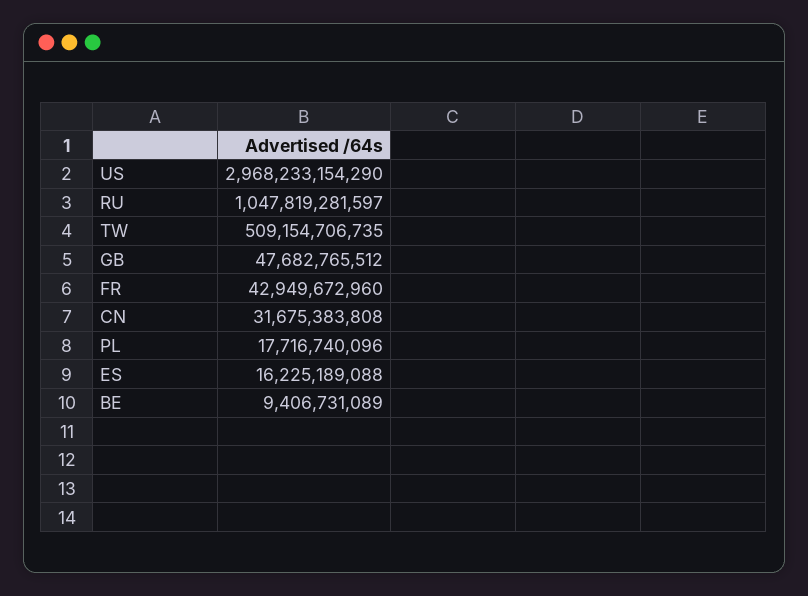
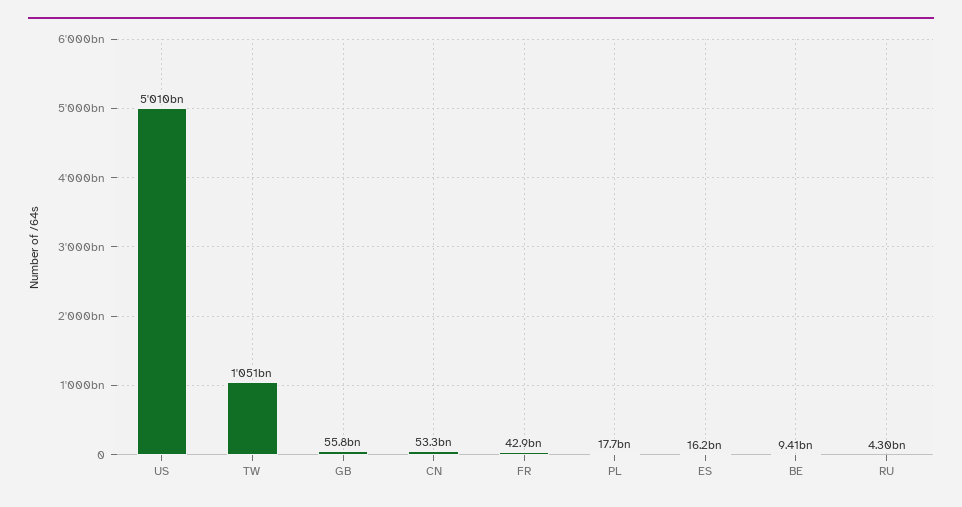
  {
-   "US": 2968233154290,
+   "US": 5010000000000,
-   "RU": 1047819281597,
+   "RU": 4300000000,
-   "TW": 509154706735,
+   "TW": 1051000000000,
-   "GB": 47682765512,
+   "GB": 55800000000,
    "FR": 42949672960,
-   "CN": 31675383808,
+   "CN": 53300000000,
    "PL": 17716740096,
    "ES": 16225189088,
    "BE": 9406731089
  }

